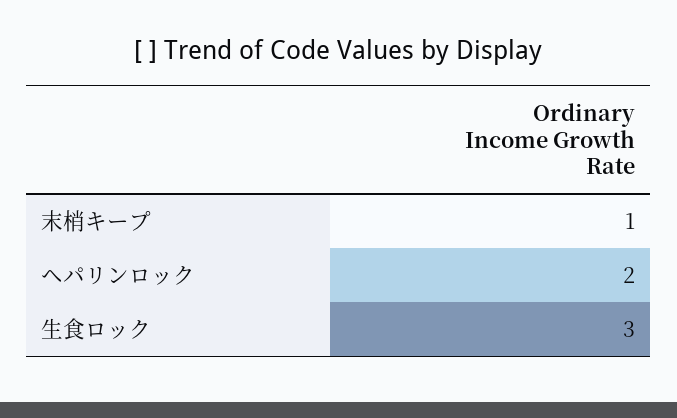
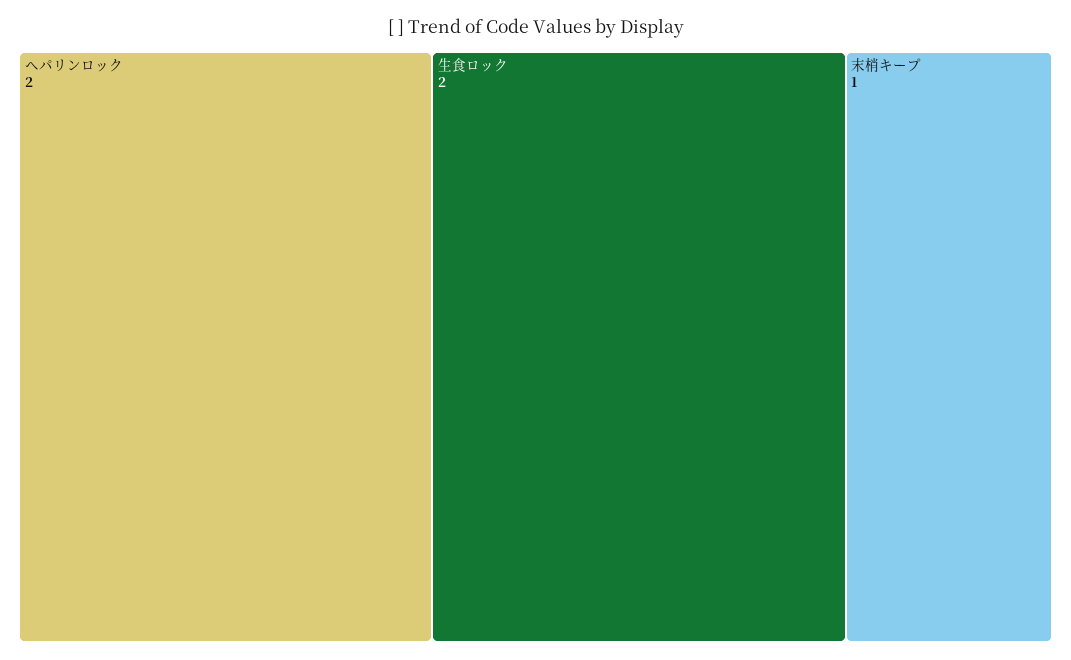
  {
    "末梢キープ": 1,
    "ヘパリンロック": 2,
-   "生食ロック": 3
+   "生食ロック": 2
  }

